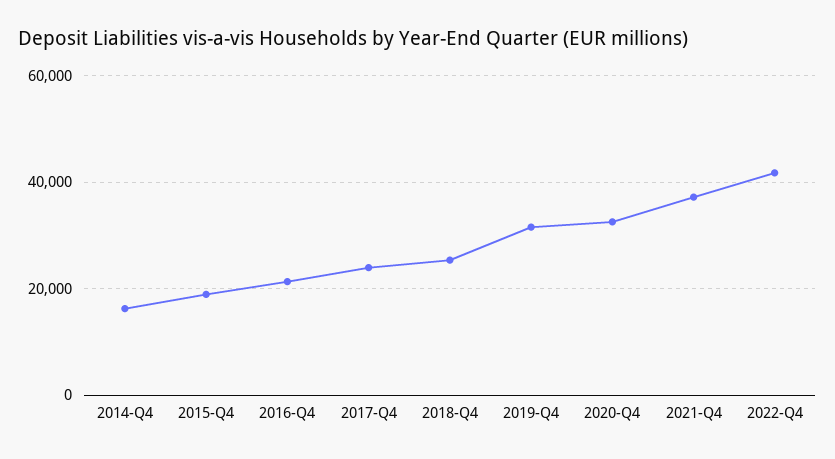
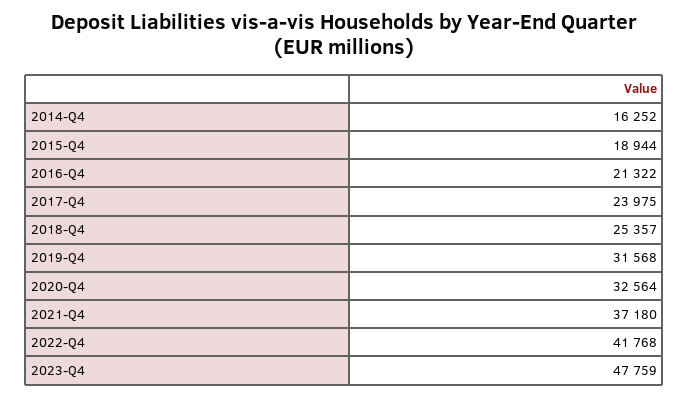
  {
    "2014-Q4": 16252,
    "2015-Q4": 18944,
    "2016-Q4": 21322,
    "2017-Q4": 23975,
    "2018-Q4": 25357,
    "2019-Q4": 31568,
    "2020-Q4": 32564,
    "2021-Q4": 37180,
-   "2022-Q4": 41768
+   "2022-Q4": 41768,
+   "2023-Q4": 47759
  }

